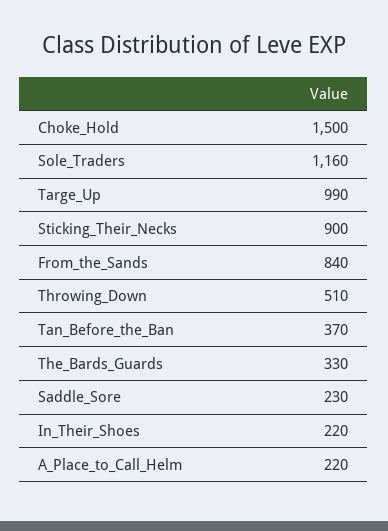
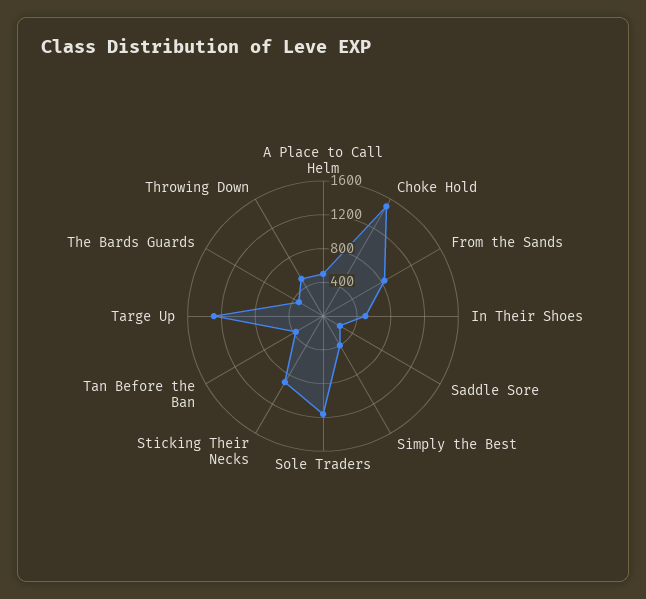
  {
    "Choke_Hold": 1500,
    "Sole_Traders": 1160,
-   "Targe_Up": 990,
+   "Targe_Up": 1300,
    "Sticking_Their_Necks": 900,
    "From_the_Sands": 840,
    "Throwing_Down": 510,
    "Tan_Before_the_Ban": 370,
    "The_Bards_Guards": 330,
    "Saddle_Sore": 230,
-   "In_Their_Shoes": 220,
+   "In_Their_Shoes": 500,
-   "A_Place_to_Call_Helm": 220
+   "A_Place_to_Call_Helm": 500,
+   "Simply the Best": 400
  }

